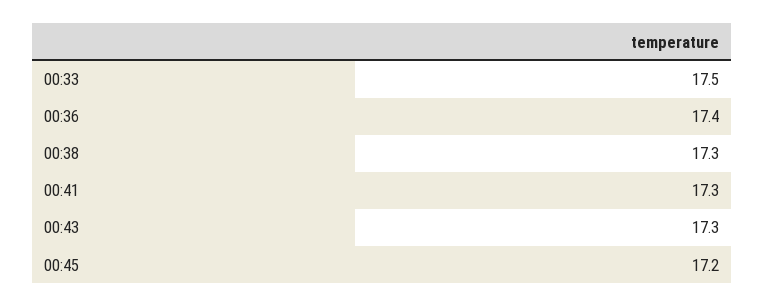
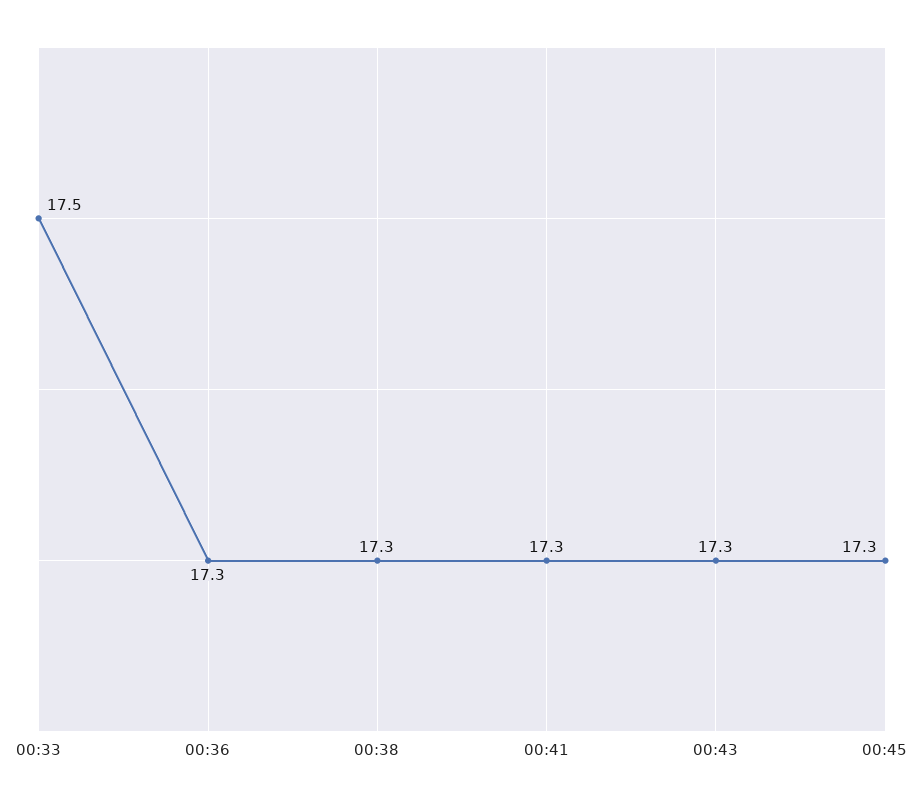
  {
    "00:33": 17.5,
-   "00:36": 17.4,
+   "00:36": 17.3,
    "00:38": 17.3,
    "00:41": 17.3,
    "00:43": 17.3,
-   "00:45": 17.2
+   "00:45": 17.3
  }

